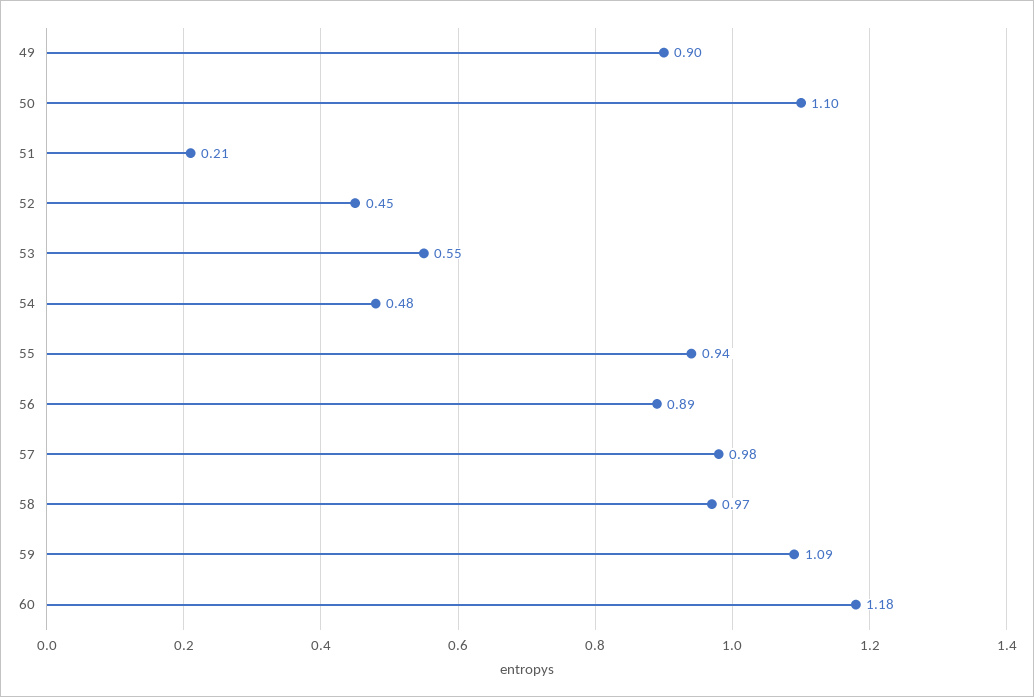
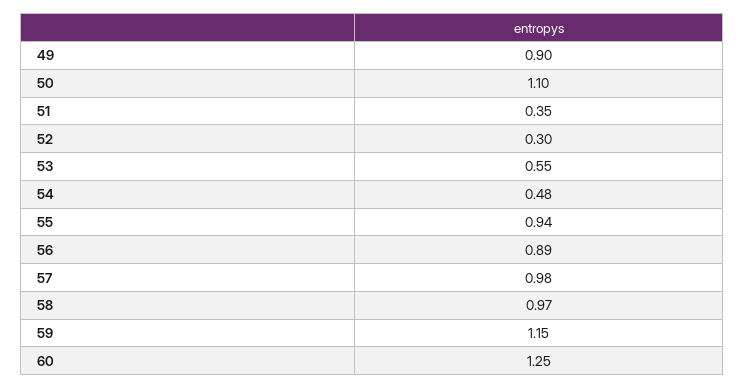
  {
    "49": 0.9,
    "50": 1.1,
-   "51": 0.21,
+   "51": 0.35,
-   "52": 0.45,
+   "52": 0.3,
    "53": 0.55,
    "54": 0.48,
    "55": 0.94,
    "56": 0.89,
    "57": 0.98,
    "58": 0.97,
-   "59": 1.09,
+   "59": 1.15,
-   "60": 1.18
+   "60": 1.25
  }

